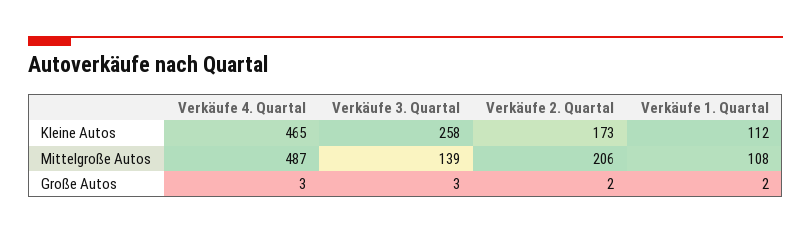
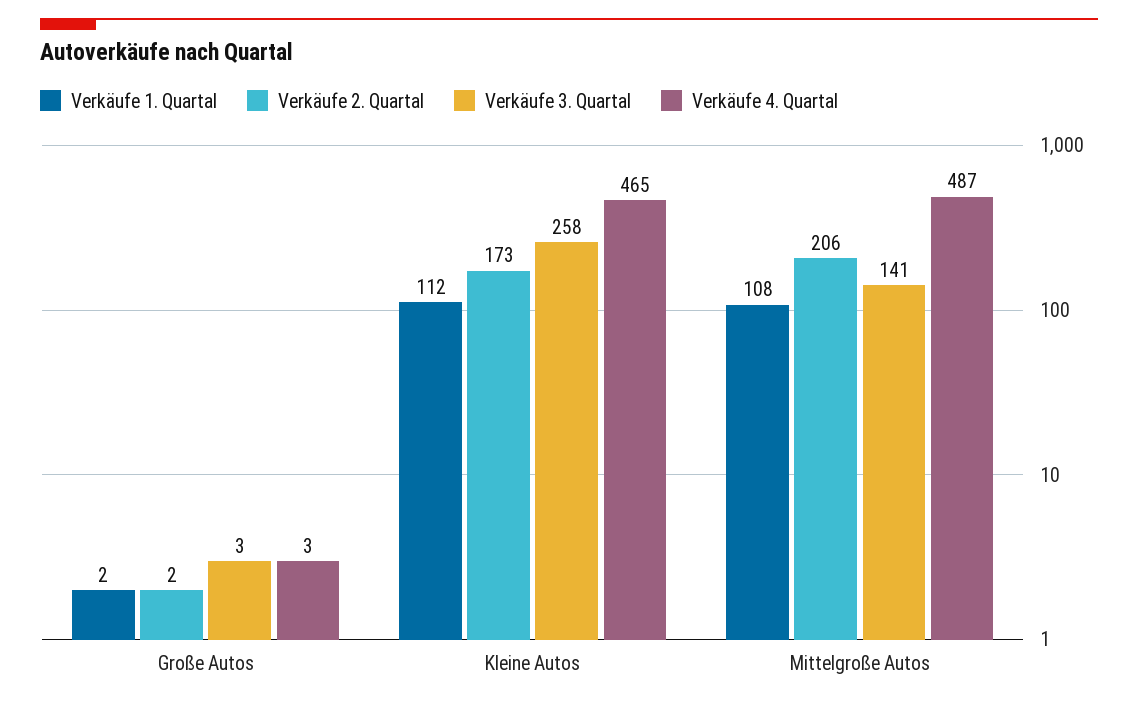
  {
    "Verkäufe 4. Quartal": {
      "Kleine Autos": 465,
      "Mittelgroße Autos": 487,
      "Große Autos": 3
    },
    "Verkäufe 3. Quartal": {
      "Kleine Autos": 258,
-     "Mittelgroße Autos": 139,
+     "Mittelgroße Autos": 141,
      "Große Autos": 3
    },
    "Verkäufe 2. Quartal": {
      "Kleine Autos": 173,
      "Mittelgroße Autos": 206,
      "Große Autos": 2
    },
    "Verkäufe 1. Quartal": {
      "Kleine Autos": 112,
      "Mittelgroße Autos": 108,
      "Große Autos": 2
    }
  }

